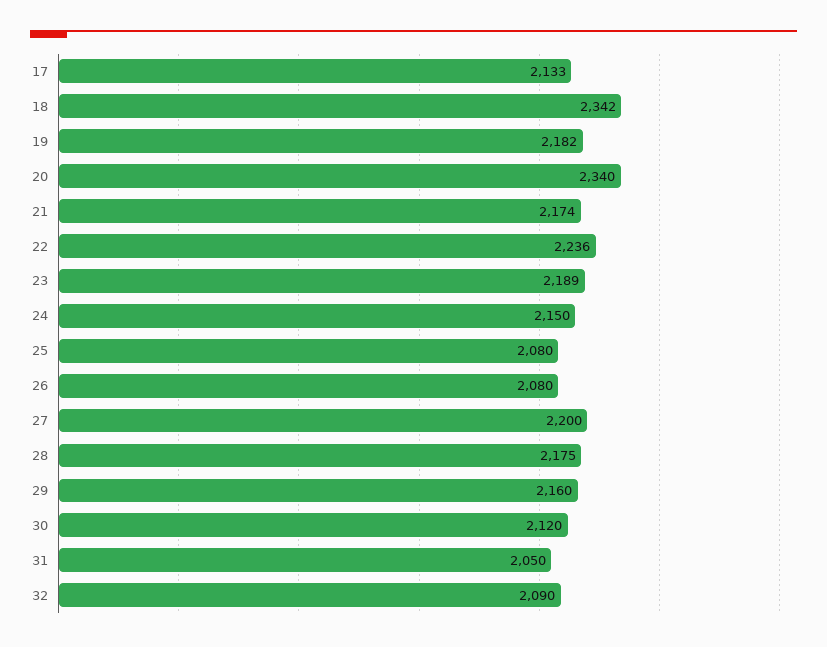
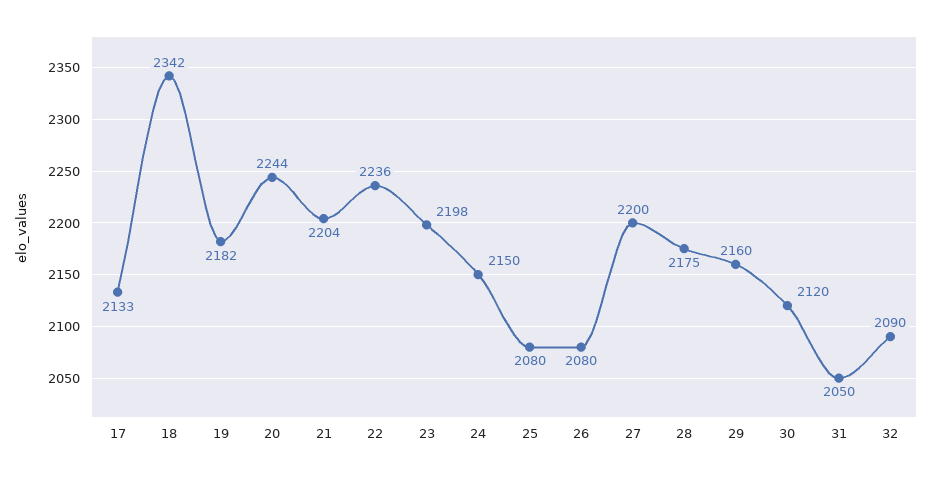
  {
    "17": 2133,
    "18": 2342,
    "19": 2182,
-   "20": 2340,
+   "20": 2244,
-   "21": 2174,
+   "21": 2204,
    "22": 2236,
-   "23": 2189,
+   "23": 2198,
    "24": 2150,
    "25": 2080,
    "26": 2080,
    "27": 2200,
    "28": 2175,
    "29": 2160,
    "30": 2120,
    "31": 2050,
    "32": 2090
  }

